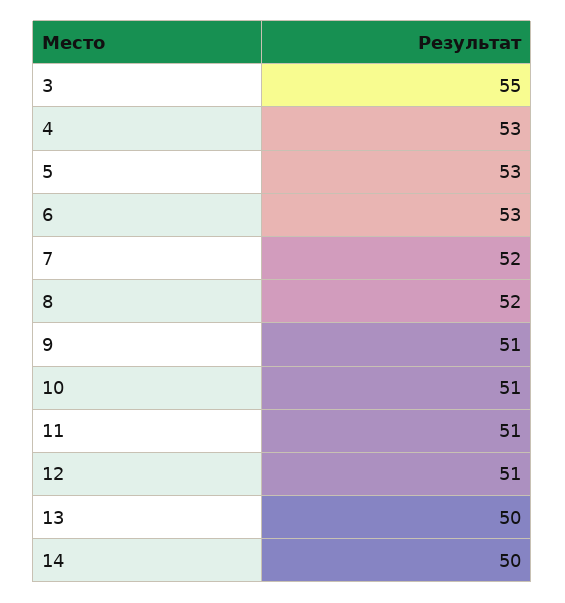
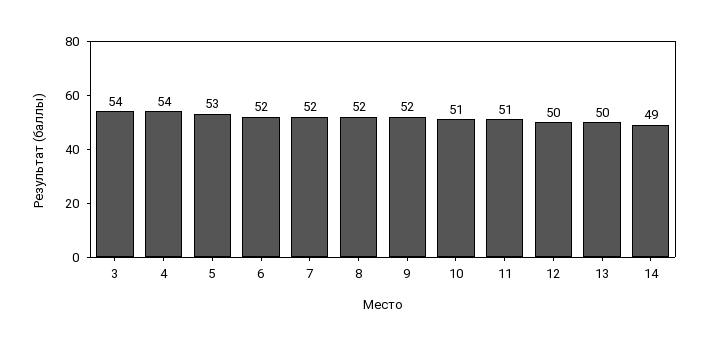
  {
-   "3": 55,
+   "3": 54,
-   "4": 53,
+   "4": 54,
    "5": 53,
-   "6": 53,
+   "6": 52,
    "7": 52,
    "8": 52,
-   "9": 51,
+   "9": 52,
    "10": 51,
    "11": 51,
-   "12": 51,
+   "12": 50,
    "13": 50,
-   "14": 50
+   "14": 49
  }

